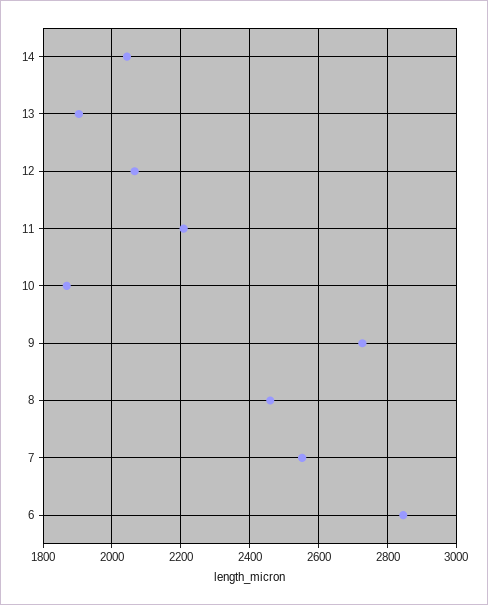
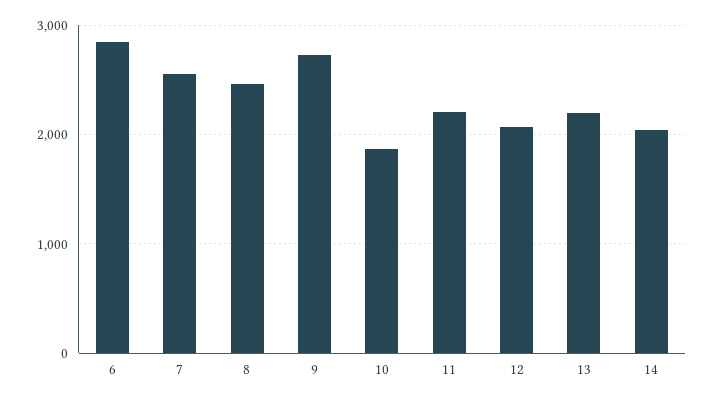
  {
    "14": 2040,
-   "13": 1900,
+   "13": 2200,
    "12": 2060,
    "11": 2200,
    "10": 1860,
    "9": 2720,
    "8": 2460,
    "7": 2560,
    "6": 2840
  }

